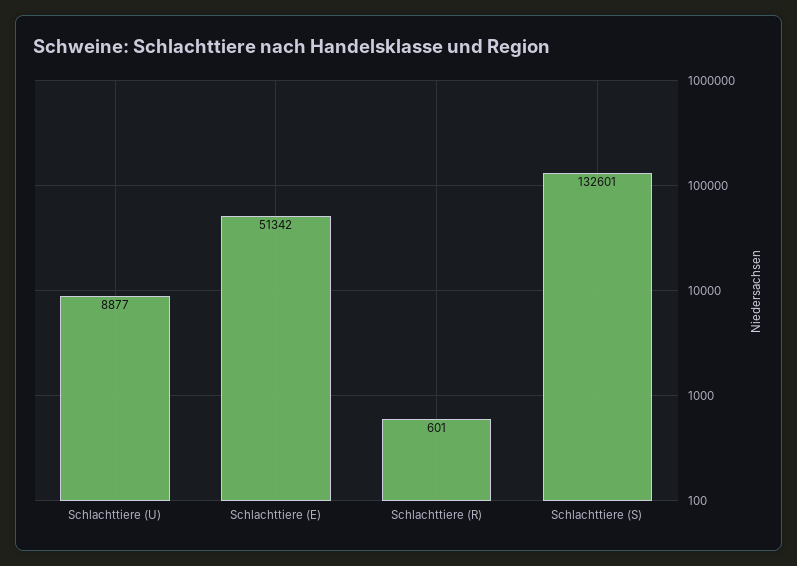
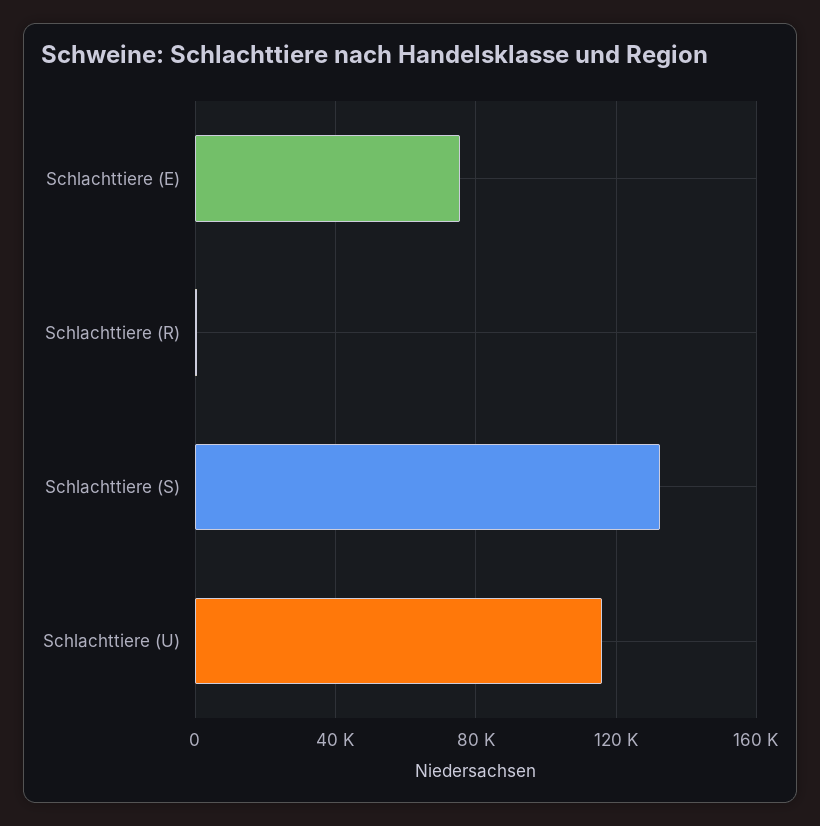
  {
-   "Schlachttiere (U)": 8877,
+   "Schlachttiere (U)": 115000,
-   "Schlachttiere (E)": 51342,
+   "Schlachttiere (E)": 75000,
    "Schlachttiere (R)": 601,
    "Schlachttiere (S)": 132601
  }

